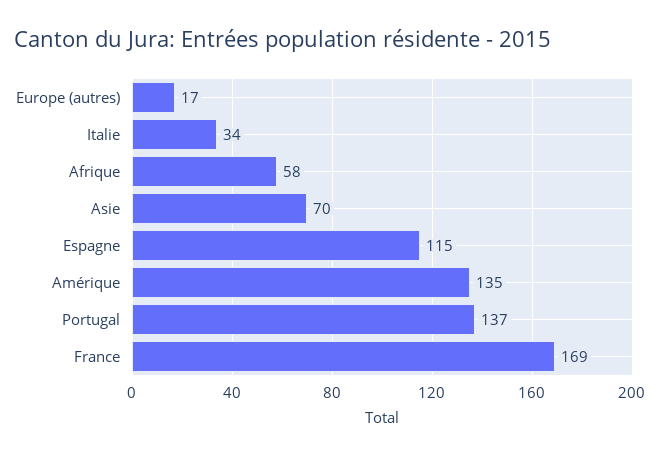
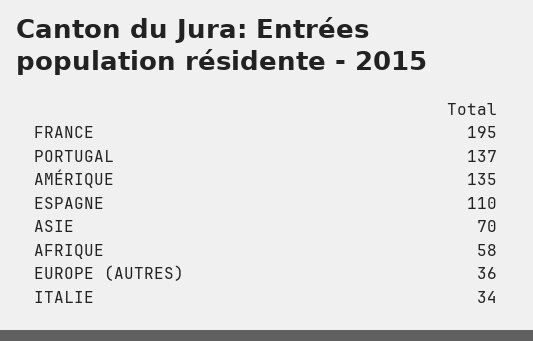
  {
-   "Europe (autres)": 17,
+   "Europe (autres)": 36,
    "Italie": 34,
    "Afrique": 58,
    "Asie": 70,
-   "Espagne": 115,
+   "Espagne": 110,
    "Amérique": 135,
    "Portugal": 137,
-   "France": 169
+   "France": 195
  }

